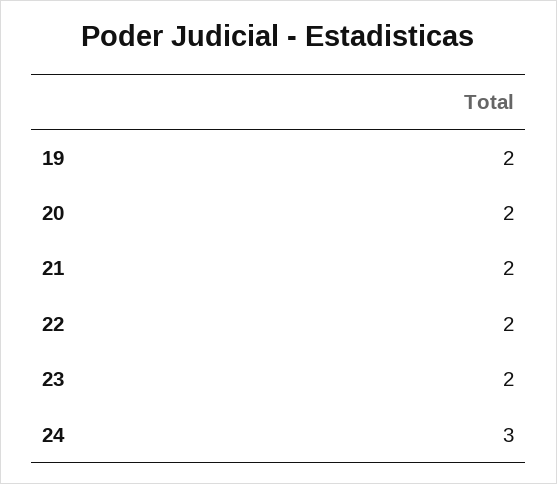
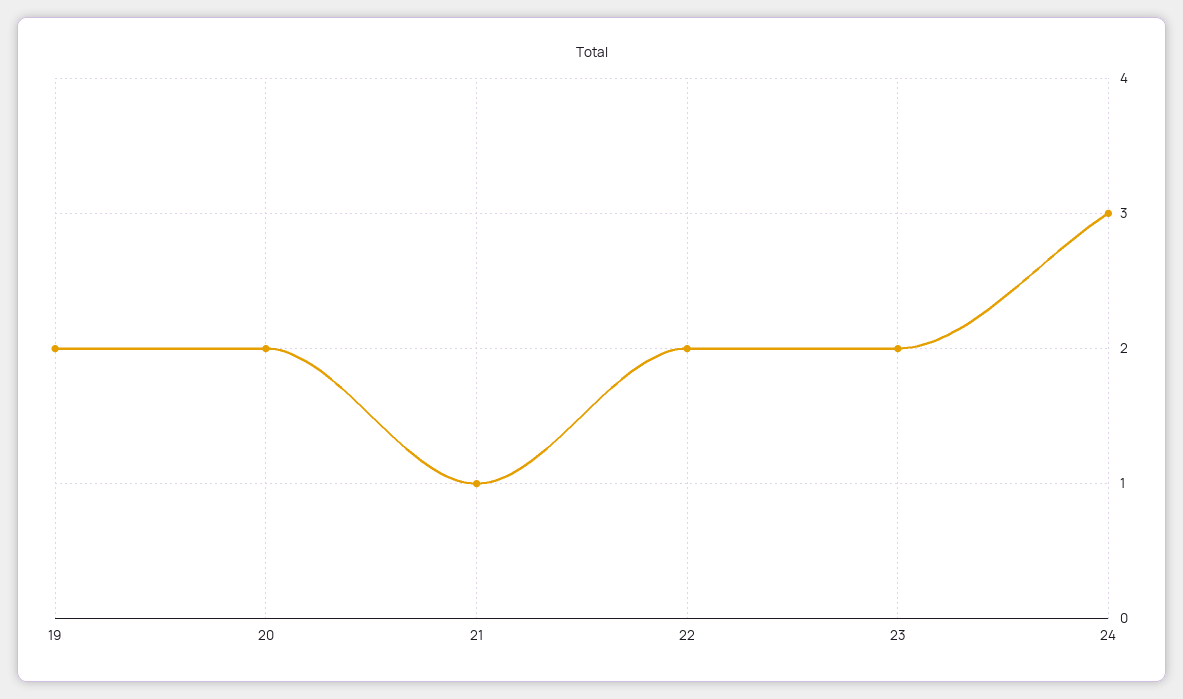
  {
    "19": 2,
    "20": 2,
-   "21": 2,
+   "21": 1,
    "22": 2,
    "23": 2,
    "24": 3
  }

